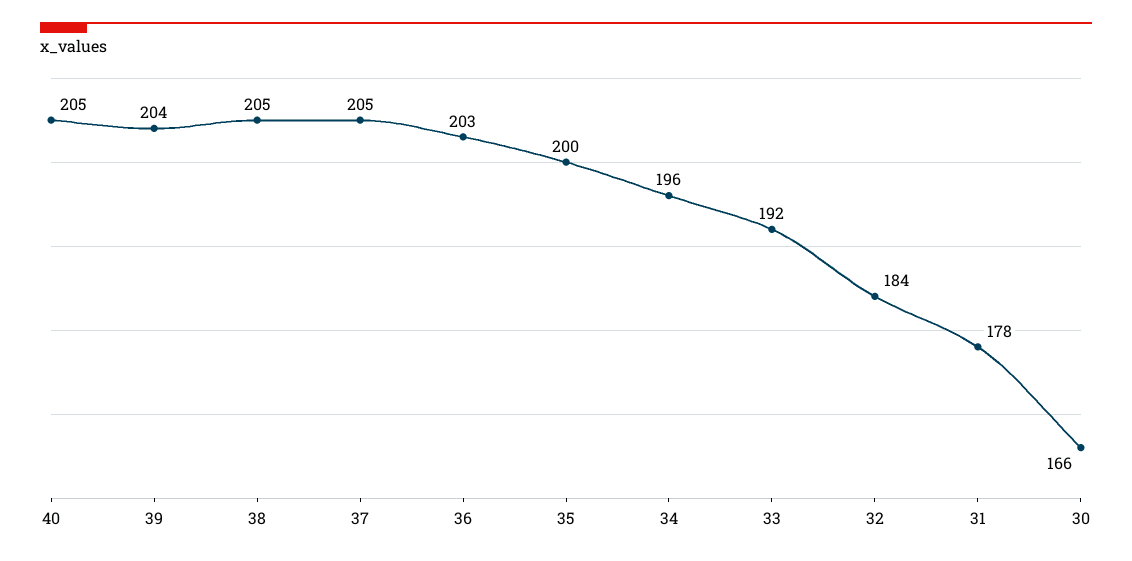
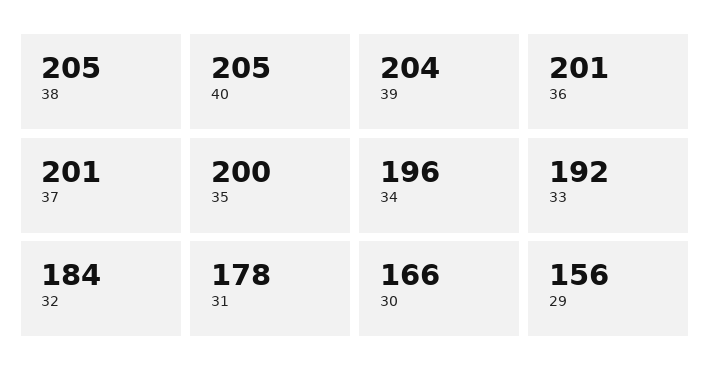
  {
    "40": 205,
    "39": 204,
    "38": 205,
-   "37": 205,
+   "37": 201,
-   "36": 203,
+   "36": 201,
    "35": 200,
    "34": 196,
    "33": 192,
    "32": 184,
    "31": 178,
-   "30": 166
+   "30": 166,
+   "29": 156
  }

